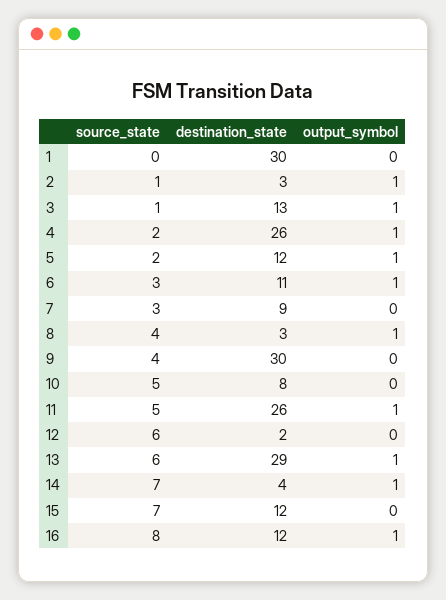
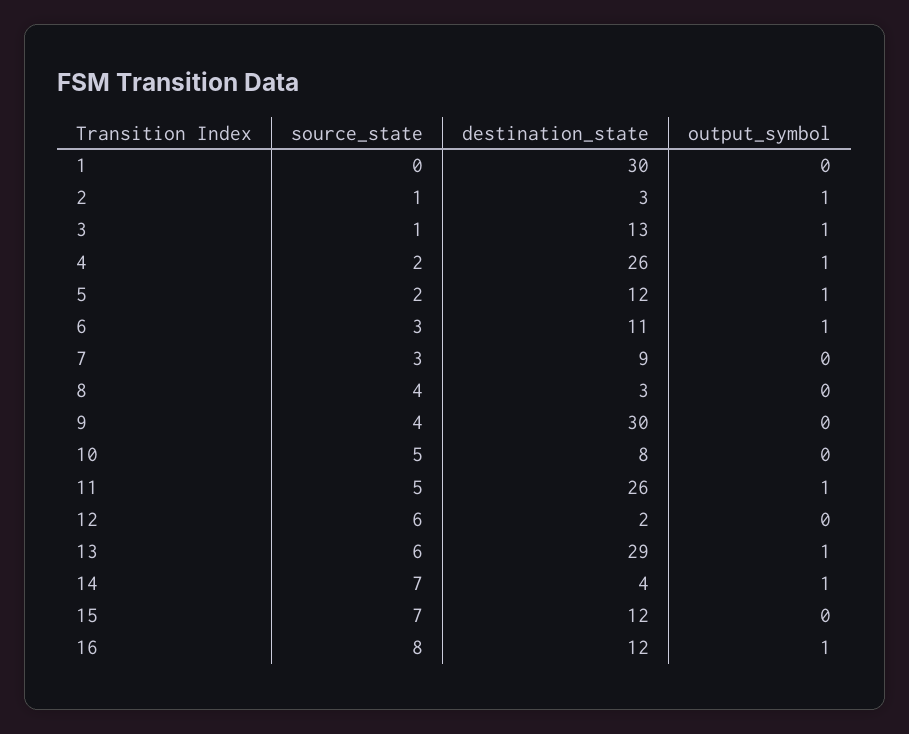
  {
    "source_state": {
      "1": 0,
      "2": 1,
      "3": 1,
      "4": 2,
      "5": 2,
      "6": 3,
      "7": 3,
      "8": 4,
      "9": 4,
      "10": 5,
      "11": 5,
      "12": 6,
      "13": 6,
      "14": 7,
      "15": 7,
      "16": 8
    },
    "destination_state": {
      "1": 30,
      "2": 3,
      "3": 13,
      "4": 26,
      "5": 12,
      "6": 11,
      "7": 9,
      "8": 3,
      "9": 30,
      "10": 8,
      "11": 26,
      "12": 2,
      "13": 29,
      "14": 4,
      "15": 12,
      "16": 12
    },
    "output_symbol": {
      "1": 0,
      "2": 1,
      "3": 1,
      "4": 1,
      "5": 1,
      "6": 1,
      "7": 0,
-     "8": 1,
+     "8": 0,
      "9": 0,
      "10": 0,
      "11": 1,
      "12": 0,
      "13": 1,
      "14": 1,
      "15": 0,
      "16": 1
    }
  }

